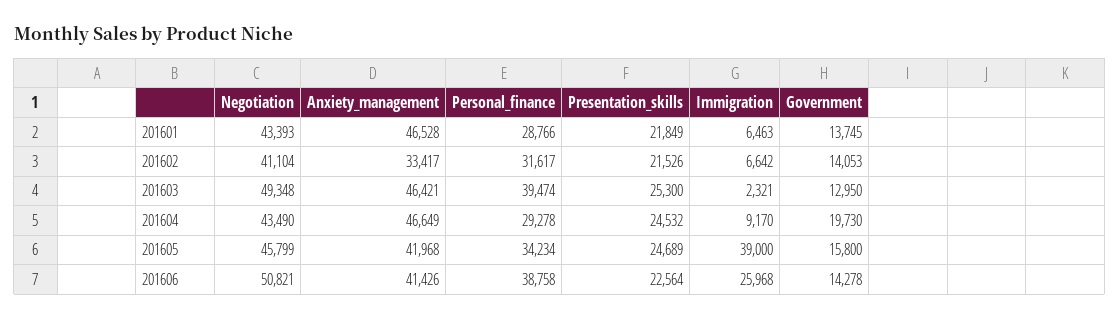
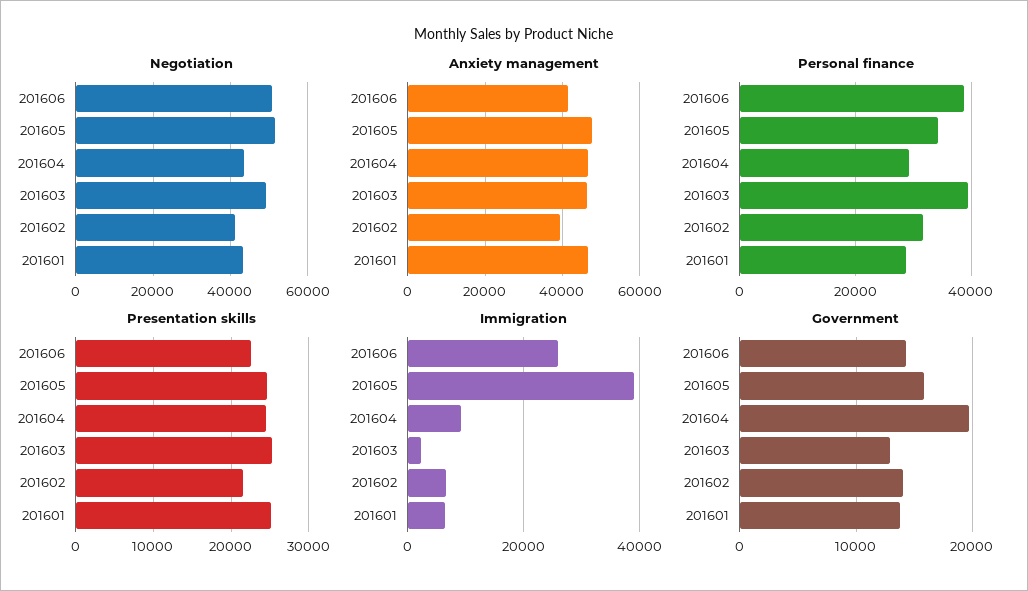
  {
    "Negotiation": {
      "201601": 43393,
      "201602": 41104,
      "201603": 49348,
      "201604": 43490,
-     "201605": 45799,
+     "201605": 52000,
      "201606": 50821
    },
    "Anxiety_management": {
      "201601": 46528,
-     "201602": 33417,
+     "201602": 40000,
      "201603": 46421,
      "201604": 46649,
-     "201605": 41968,
+     "201605": 48000,
      "201606": 41426
    },
    "Personal_finance": {
      "201601": 28766,
      "201602": 31617,
      "201603": 39474,
      "201604": 29278,
      "201605": 34234,
      "201606": 38758
    },
    "Presentation_skills": {
-     "201601": 21849,
+     "201601": 25000,
      "201602": 21526,
      "201603": 25300,
      "201604": 24532,
      "201605": 24689,
      "201606": 22564
    },
    "Immigration": {
      "201601": 6463,
      "201602": 6642,
      "201603": 2321,
      "201604": 9170,
      "201605": 39000,
      "201606": 25968
    },
    "Government": {
      "201601": 13745,
      "201602": 14053,
      "201603": 12950,
      "201604": 19730,
      "201605": 15800,
      "201606": 14278
    }
  }

